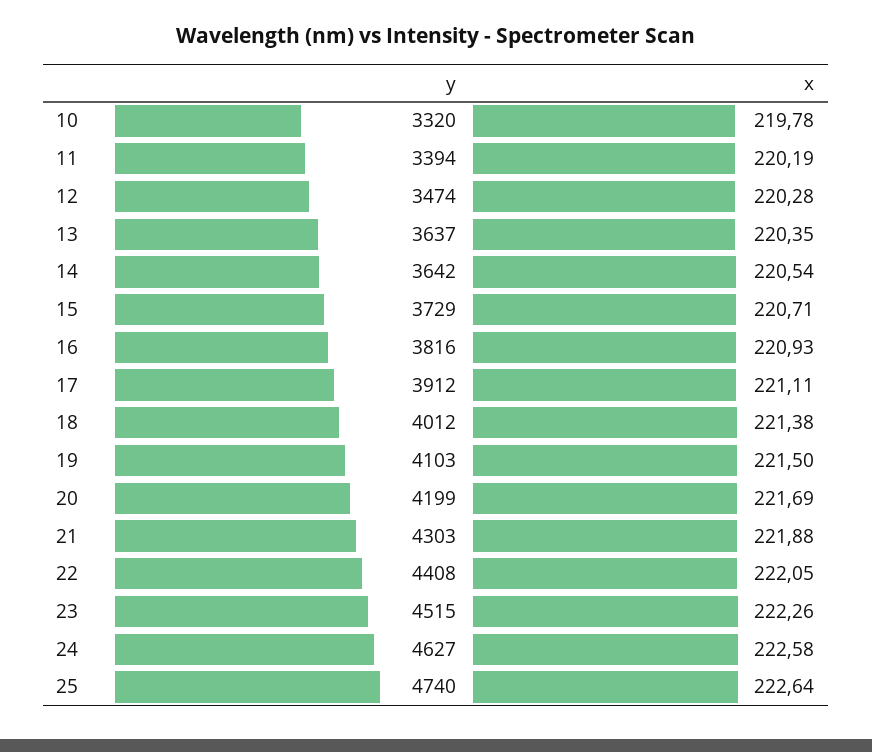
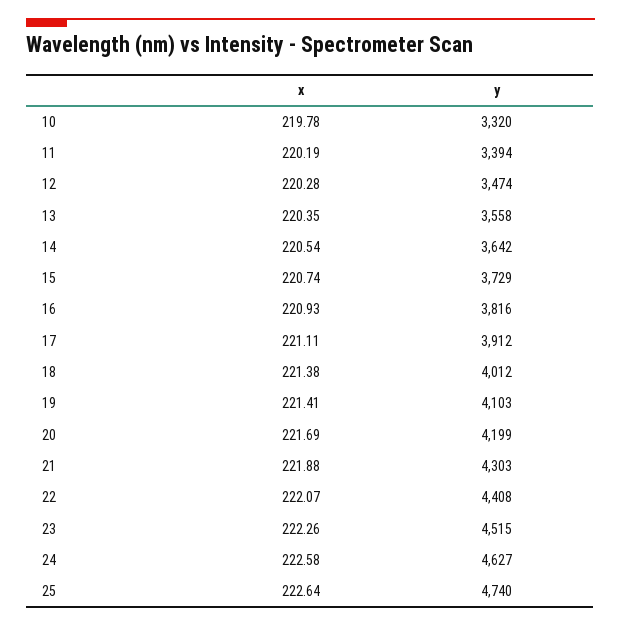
  {
    "y": {
      "10": 3320,
      "11": 3394,
      "12": 3474,
-     "13": 3637,
+     "13": 3558,
      "14": 3642,
      "15": 3729,
      "16": 3816,
      "17": 3912,
      "18": 4012,
      "19": 4103,
      "20": 4199,
      "21": 4303,
      "22": 4408,
      "23": 4515,
      "24": 4627,
      "25": 4740
    },
    "x": {
      "10": 219.78,
      "11": 220.19,
      "12": 220.28,
      "13": 220.35,
      "14": 220.54,
-     "15": 220.71,
+     "15": 220.74,
      "16": 220.93,
      "17": 221.11,
      "18": 221.38,
-     "19": 221.5,
+     "19": 221.41,
      "20": 221.69,
      "21": 221.88,
-     "22": 222.05,
+     "22": 222.07,
      "23": 222.26,
      "24": 222.58,
      "25": 222.64
    }
  }

